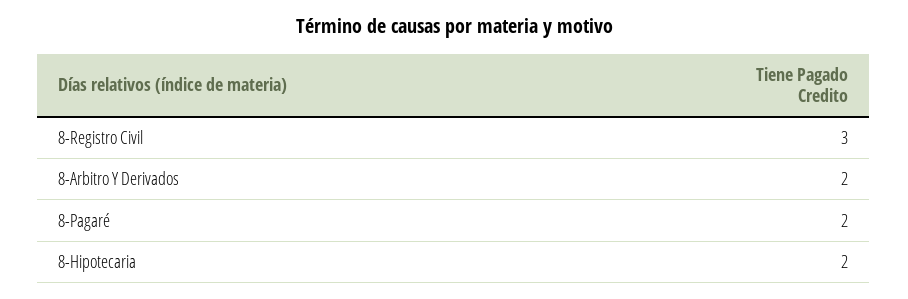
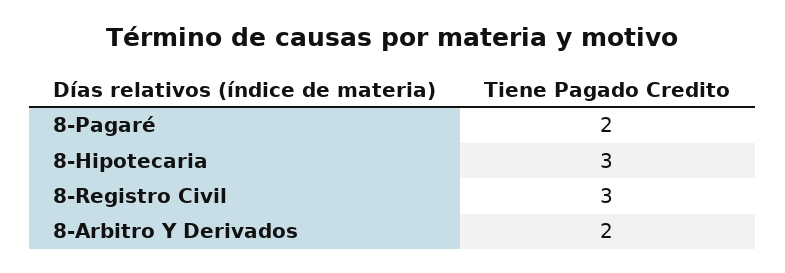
  {
    "8-Registro Civil": 3,
    "8-Arbitro Y Derivados": 2,
    "8-Pagaré": 2,
-   "8-Hipotecaria": 2
+   "8-Hipotecaria": 3
  }

